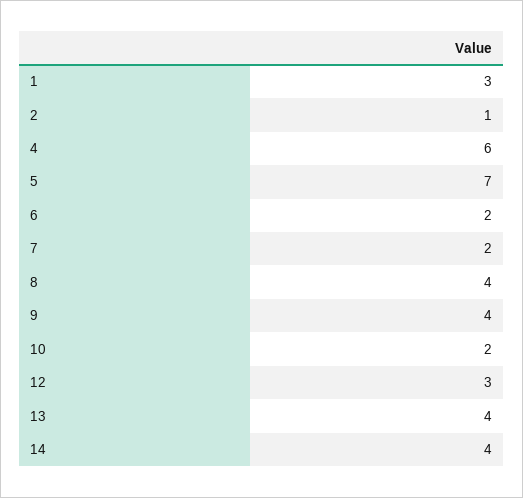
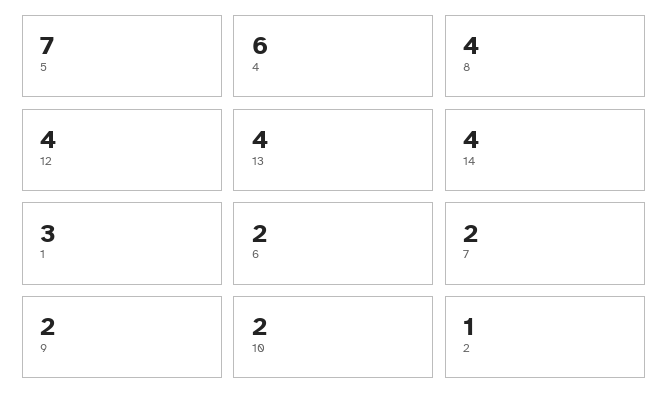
  {
    "1": 3,
    "2": 1,
    "4": 6,
    "5": 7,
    "6": 2,
    "7": 2,
    "8": 4,
-   "9": 4,
+   "9": 2,
    "10": 2,
-   "12": 3,
+   "12": 4,
    "13": 4,
    "14": 4
  }

